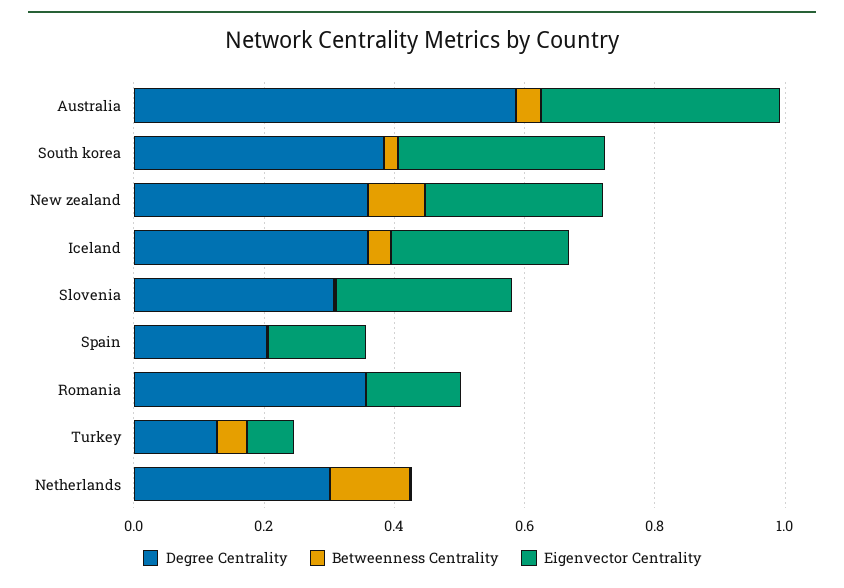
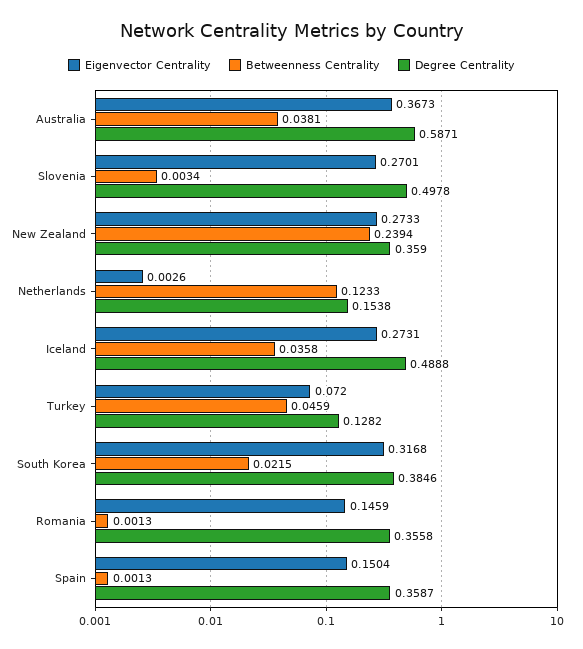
  {
    "Degree Centrality": {
      "Australia": 0.5871,
      "South korea": 0.3846,
      "New zealand": 0.359,
-     "Iceland": 0.35,
+     "Iceland": 0.4888,
-     "Slovenia": 0.3,
+     "Slovenia": 0.4978,
-     "Spain": 0.2,
+     "Spain": 0.3587,
      "Romania": 0.3558,
      "Turkey": 0.1282,
-     "Netherlands": 0.3
+     "Netherlands": 0.1538
    },
    "Betweenness Centrality": {
      "Australia": 0.0381,
      "South korea": 0.0215,
-     "New zealand": 0.1,
+     "New zealand": 0.2394,
      "Iceland": 0.0358,
      "Slovenia": 0.0034,
      "Spain": 0.0013,
      "Romania": 0.0013,
      "Turkey": 0.0459,
      "Netherlands": 0.1233
    },
    "Eigenvector Centrality": {
      "Australia": 0.3673,
      "South korea": 0.3168,
      "New zealand": 0.2733,
      "Iceland": 0.2731,
      "Slovenia": 0.2701,
      "Spain": 0.1504,
      "Romania": 0.1459,
      "Turkey": 0.072,
      "Netherlands": 0.0026
    }
  }

